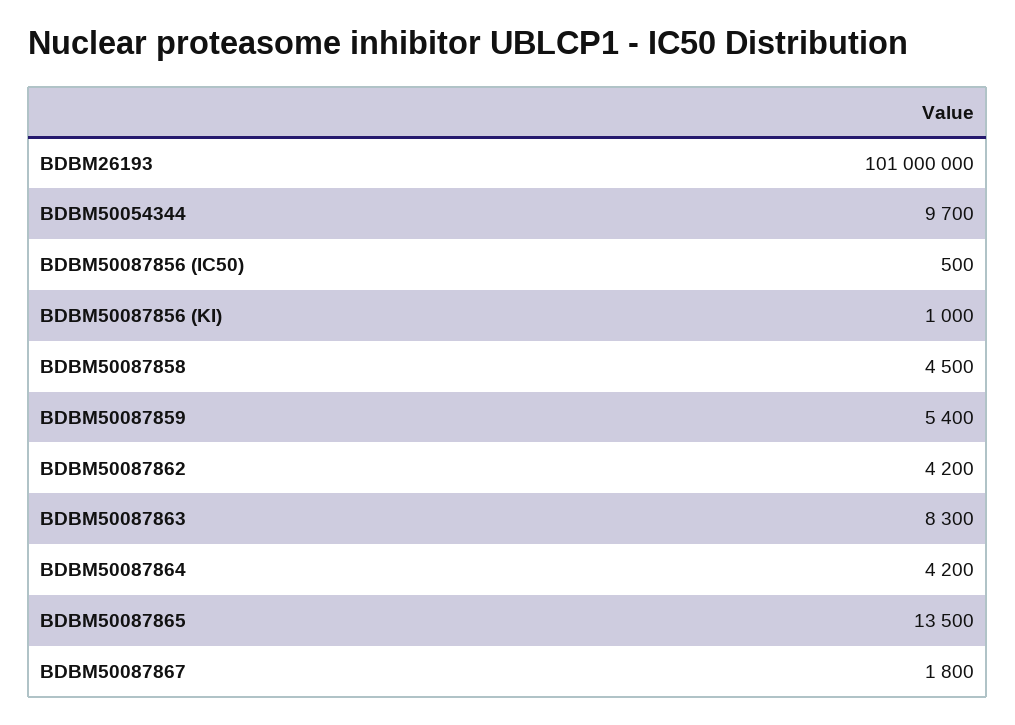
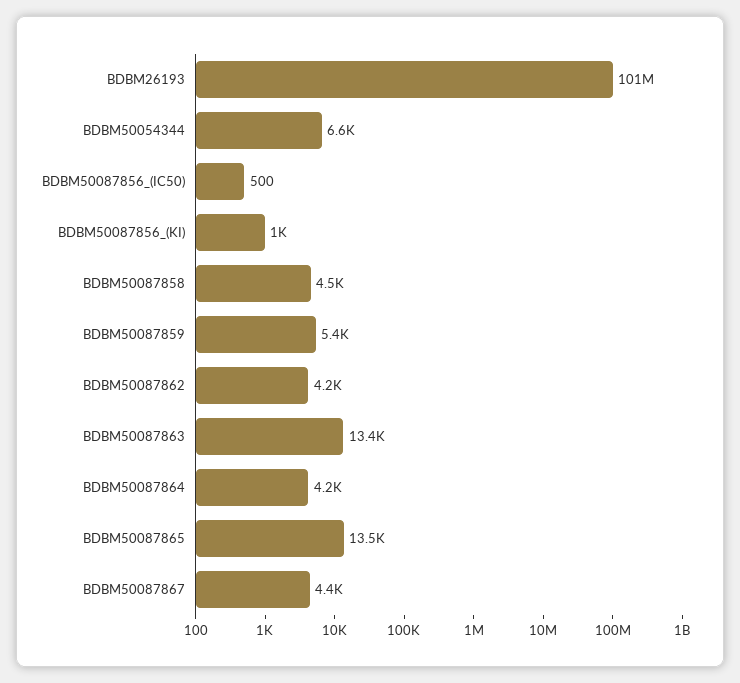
  {
    "BDBM26193": 101000000,
-   "BDBM50054344": 9700,
+   "BDBM50054344": 6600,
    "BDBM50087856 (IC50)": 500,
    "BDBM50087856 (KI)": 1000,
    "BDBM50087858": 4500,
    "BDBM50087859": 5400,
    "BDBM50087862": 4200,
-   "BDBM50087863": 8300,
+   "BDBM50087863": 13400,
    "BDBM50087864": 4200,
    "BDBM50087865": 13500,
-   "BDBM50087867": 1800
+   "BDBM50087867": 4400
  }

